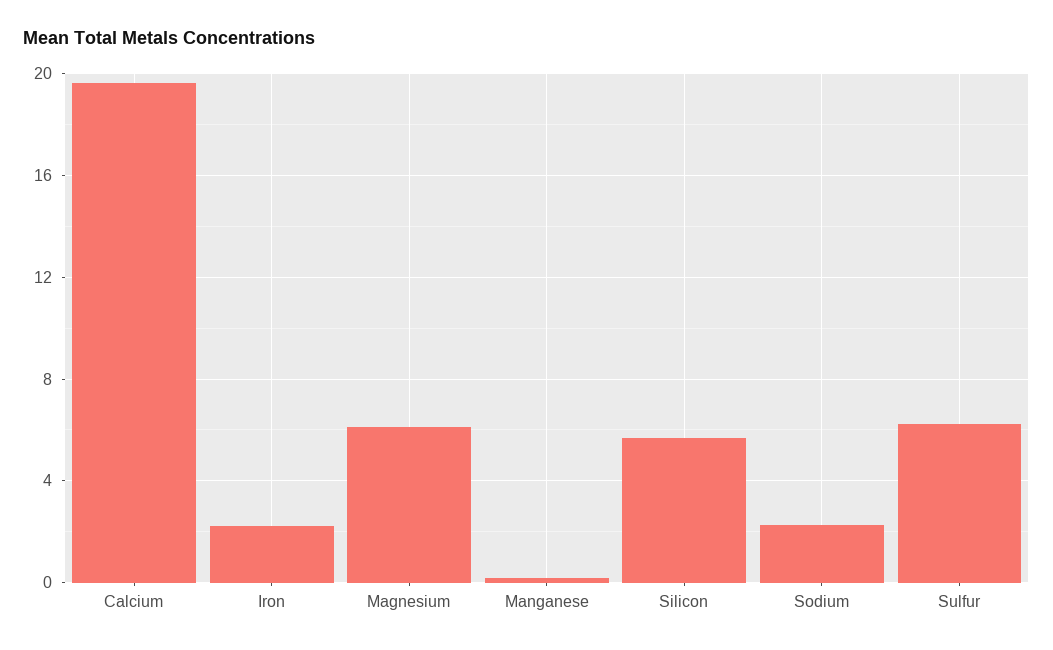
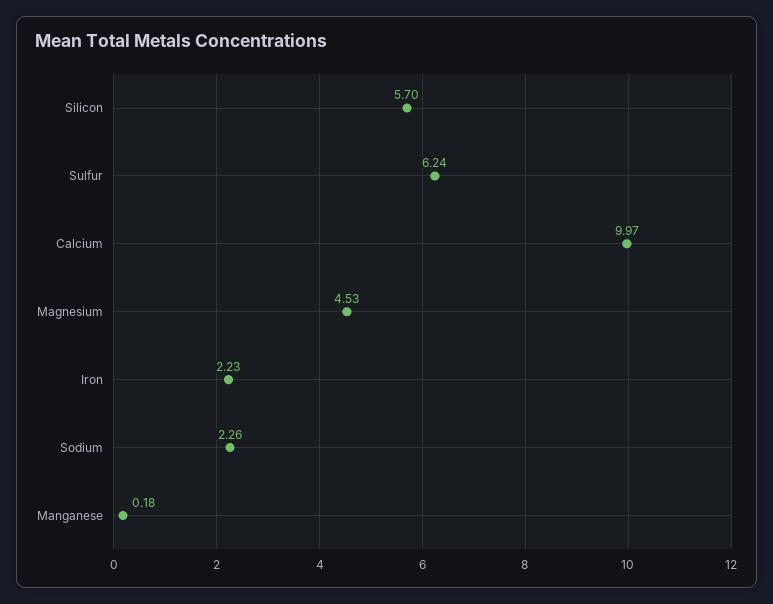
  {
-   "Calcium": 19.5,
+   "Calcium": 9.97,
    "Iron": 2.23,
-   "Magnesium": 6,
+   "Magnesium": 4.53,
    "Manganese": 0.18,
    "Silicon": 5.7,
    "Sodium": 2.26,
    "Sulfur": 6.24
  }

